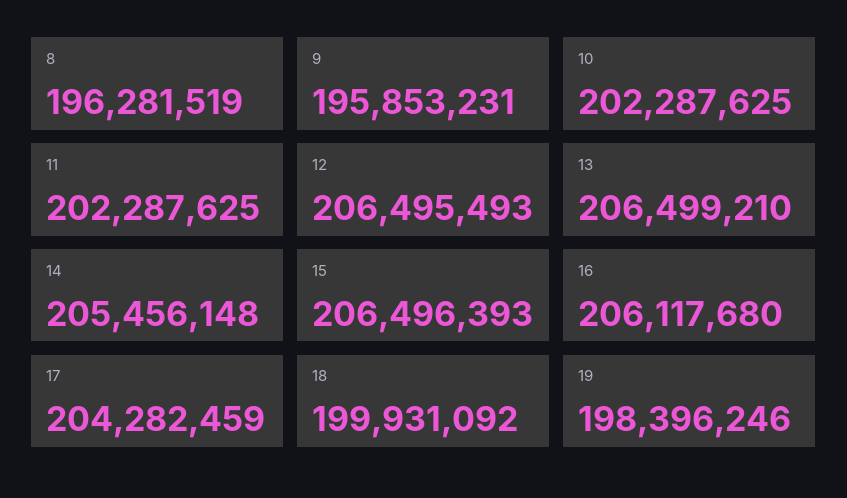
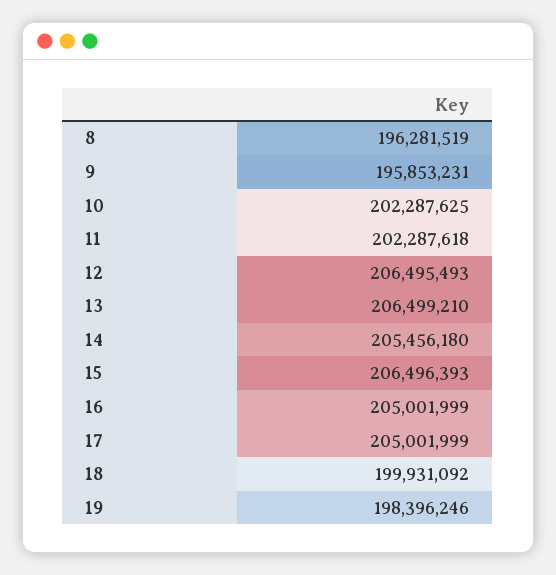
  {
    "8": 196281519,
    "9": 195853231,
    "10": 202287625,
-   "11": 202287625,
+   "11": 202287618,
    "12": 206495493,
    "13": 206499210,
-   "14": 205456148,
+   "14": 205456180,
    "15": 206496393,
-   "16": 206117680,
+   "16": 205001999,
-   "17": 204282459,
+   "17": 205001999,
    "18": 199931092,
    "19": 198396246
  }

